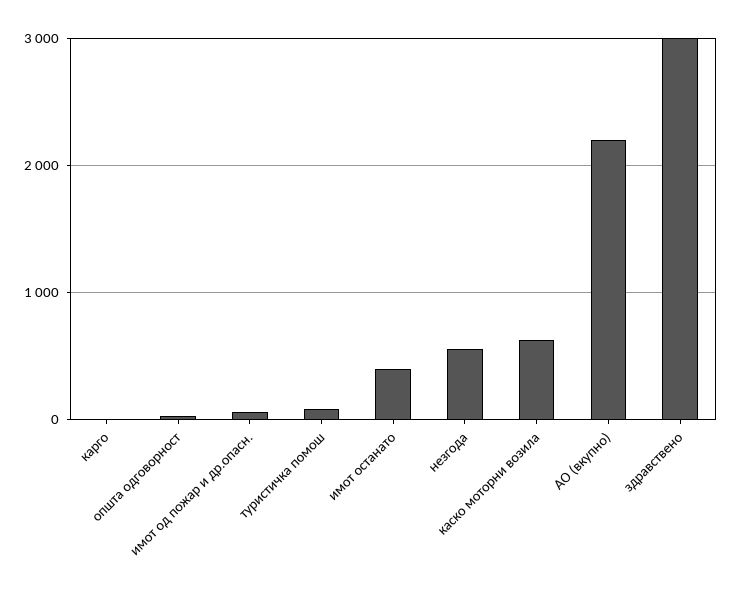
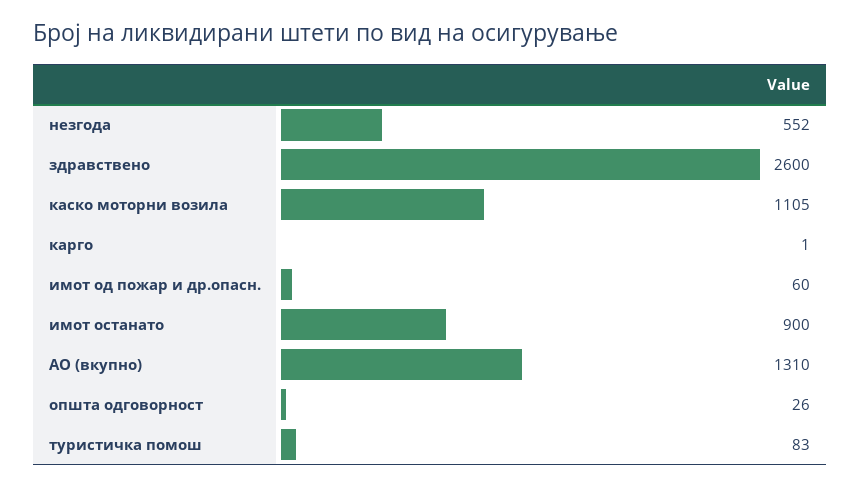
  {
    "карго": 1,
    "општа одговорност": 26,
    "имот од пожар и др.опасн.": 60,
    "туристичка помош": 83,
-   "имот останато": 400,
+   "имот останато": 900,
    "незгода": 552,
-   "каско моторни возила": 600,
+   "каско моторни возила": 1105,
-   "АО (вкупно)": 2200,
+   "АО (вкупно)": 1310,
-   "здравствено": 3000
+   "здравствено": 2600
  }

